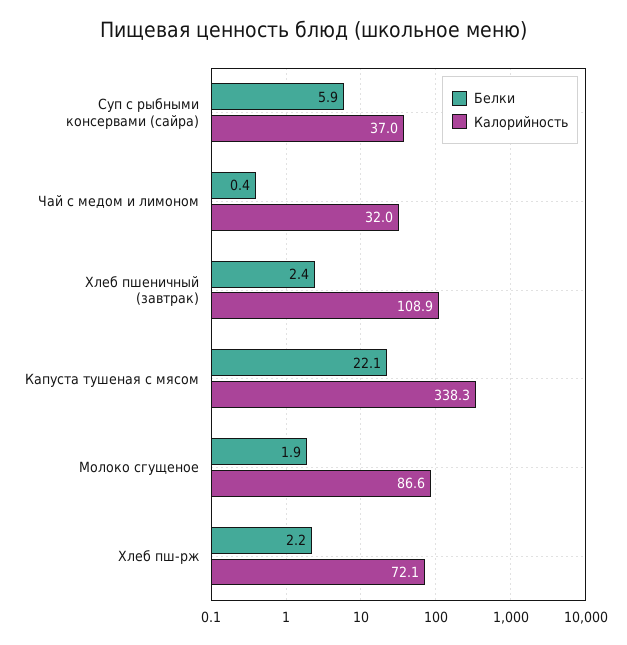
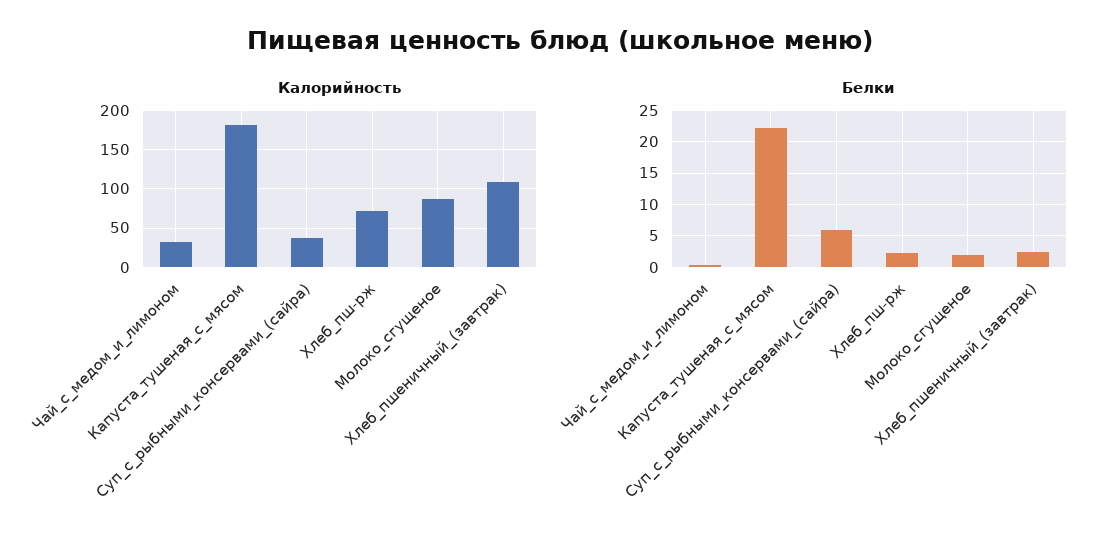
  {
    "Белки": {
      "Суп с рыбными консервами (сайра)": 5.9,
      "Чай с медом и лимоном": 0.4,
      "Хлеб пшеничный (завтрак)": 2.4,
      "Капуста тушеная с мясом": 22.1,
      "Молоко сгущеное": 1.9,
      "Хлеб пш-рж": 2.2
    },
    "Калорийность": {
      "Суп с рыбными консервами (сайра)": 37,
      "Чай с медом и лимоном": 32,
      "Хлеб пшеничный (завтрак)": 108.9,
-     "Капуста тушеная с мясом": 338.3,
+     "Капуста тушеная с мясом": 180,
      "Молоко сгущеное": 86.6,
      "Хлеб пш-рж": 72.1
    }
  }

